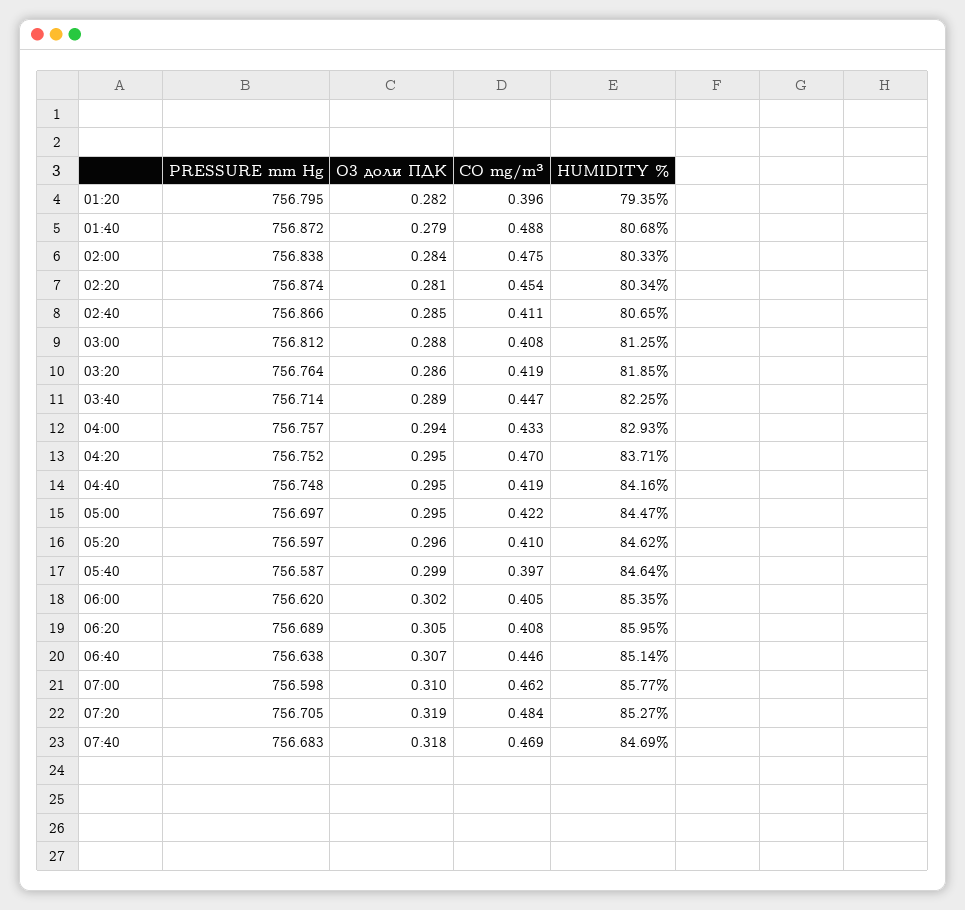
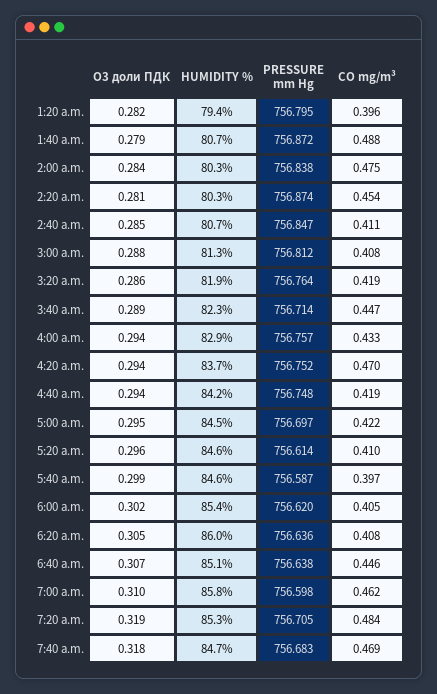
  {
    "PRESSURE mm Hg": {
      "01:20": 756.795,
      "01:40": 756.872,
      "02:00": 756.838,
      "02:20": 756.874,
-     "02:40": 756.866,
+     "02:40": 756.847,
      "03:00": 756.812,
      "03:20": 756.764,
      "03:40": 756.714,
      "04:00": 756.757,
      "04:20": 756.752,
      "04:40": 756.748,
      "05:00": 756.697,
-     "05:20": 756.597,
+     "05:20": 756.614,
      "05:40": 756.587,
      "06:00": 756.62,
-     "06:20": 756.689,
+     "06:20": 756.636,
      "06:40": 756.638,
      "07:00": 756.598,
      "07:20": 756.705,
      "07:40": 756.683
    },
    "O3 доли ПДК": {
      "01:20": 0.282,
      "01:40": 0.279,
      "02:00": 0.284,
      "02:20": 0.281,
      "02:40": 0.285,
      "03:00": 0.288,
      "03:20": 0.286,
      "03:40": 0.289,
      "04:00": 0.294,
-     "04:20": 0.295,
+     "04:20": 0.294,
-     "04:40": 0.295,
+     "04:40": 0.294,
      "05:00": 0.295,
      "05:20": 0.296,
      "05:40": 0.299,
      "06:00": 0.302,
      "06:20": 0.305,
      "06:40": 0.307,
      "07:00": 0.31,
      "07:20": 0.319,
      "07:40": 0.318
    },
    "CO mg/m³": {
      "01:20": 0.396,
      "01:40": 0.488,
      "02:00": 0.475,
      "02:20": 0.454,
      "02:40": 0.411,
      "03:00": 0.408,
      "03:20": 0.419,
      "03:40": 0.447,
      "04:00": 0.433,
      "04:20": 0.47,
      "04:40": 0.419,
      "05:00": 0.422,
      "05:20": 0.41,
      "05:40": 0.397,
      "06:00": 0.405,
      "06:20": 0.408,
      "06:40": 0.446,
      "07:00": 0.462,
      "07:20": 0.484,
      "07:40": 0.469
    },
    "HUMIDITY %": {
      "01:20": 79.35,
      "01:40": 80.68,
      "02:00": 80.33,
      "02:20": 80.34,
      "02:40": 80.65,
      "03:00": 81.25,
      "03:20": 81.85,
      "03:40": 82.25,
      "04:00": 82.93,
      "04:20": 83.71,
      "04:40": 84.16,
      "05:00": 84.47,
      "05:20": 84.62,
      "05:40": 84.64,
      "06:00": 85.35,
      "06:20": 85.95,
      "06:40": 85.14,
      "07:00": 85.77,
      "07:20": 85.27,
      "07:40": 84.69
    }
  }

